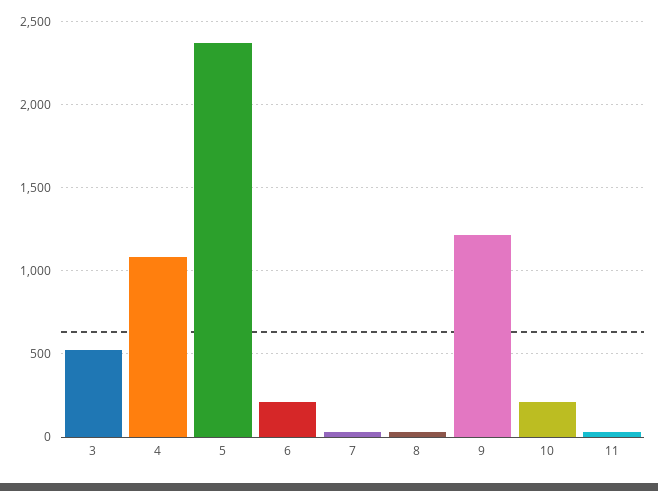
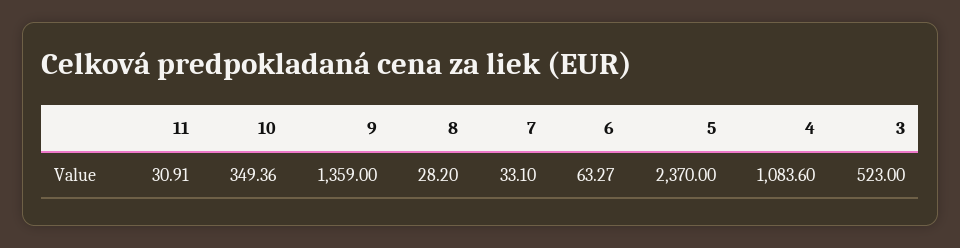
  {
    "3": 523,
    "4": 1083.6,
    "5": 2370,
-   "6": 200,
+   "6": 63.27,
    "7": 33.1,
    "8": 28.2,
-   "9": 1200,
+   "9": 1359,
-   "10": 200,
+   "10": 349.36,
    "11": 30.91
  }

